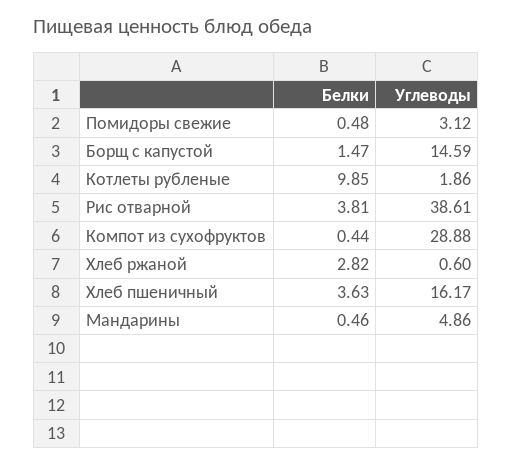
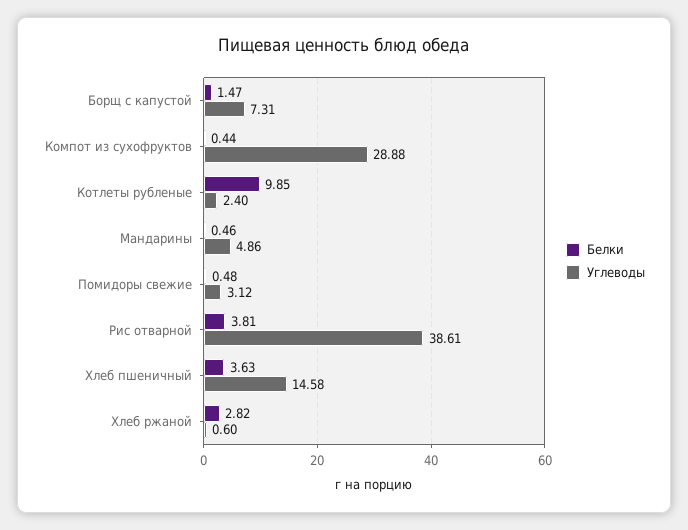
  {
    "Белки": {
      "Помидоры свежие": 0.48,
      "Борщ с капустой": 1.47,
      "Котлеты рубленые": 9.85,
      "Рис отварной": 3.81,
      "Компот из сухофруктов": 0.44,
      "Хлеб ржаной": 2.82,
      "Хлеб пшеничный": 3.63,
      "Мандарины": 0.46
    },
    "Углеводы": {
      "Помидоры свежие": 3.12,
-     "Борщ с капустой": 14.59,
+     "Борщ с капустой": 7.31,
-     "Котлеты рубленые": 1.86,
+     "Котлеты рубленые": 2.4,
      "Рис отварной": 38.61,
      "Компот из сухофруктов": 28.88,
      "Хлеб ржаной": 0.6,
-     "Хлеб пшеничный": 16.17,
+     "Хлеб пшеничный": 14.58,
      "Мандарины": 4.86
    }
  }

